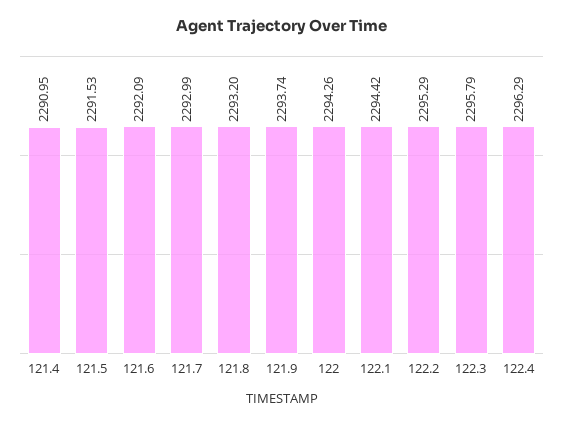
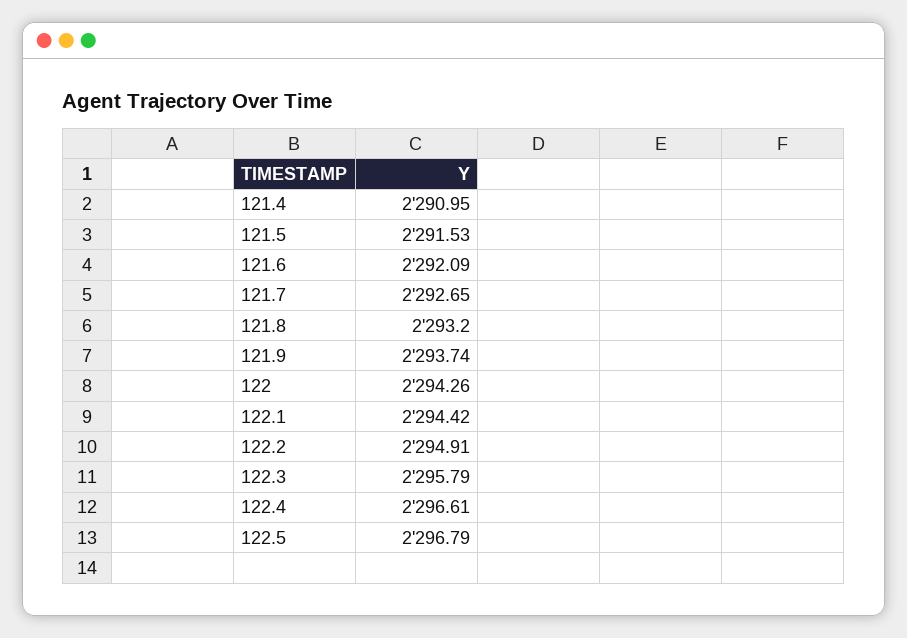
  {
    "121.4": 2290.95,
    "121.5": 2291.53,
    "121.6": 2292.09,
-   "121.7": 2292.99,
+   "121.7": 2292.65,
    "121.8": 2293.2,
    "121.9": 2293.74,
    "122": 2294.26,
    "122.1": 2294.42,
-   "122.2": 2295.29,
+   "122.2": 2294.91,
    "122.3": 2295.79,
-   "122.4": 2296.29
+   "122.4": 2296.61,
+   "122.5": 2296.79
  }

